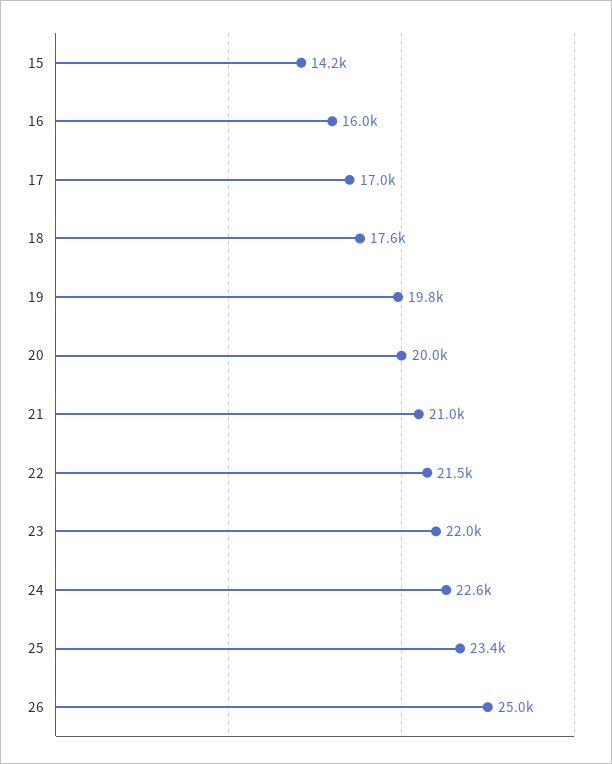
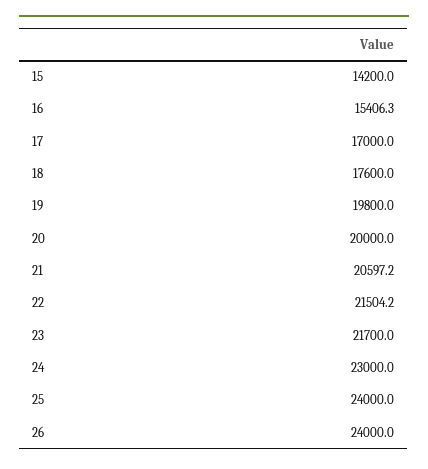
  {
    "15": 14200,
-   "16": 16000,
+   "16": 15406.3,
    "17": 17000,
    "18": 17600,
    "19": 19800,
    "20": 20000,
-   "21": 21000,
+   "21": 20597.2,
    "22": 21504.2,
-   "23": 22000,
+   "23": 21700,
-   "24": 22600,
+   "24": 23000,
-   "25": 23400,
+   "25": 24000,
-   "26": 25000
+   "26": 24000
  }

